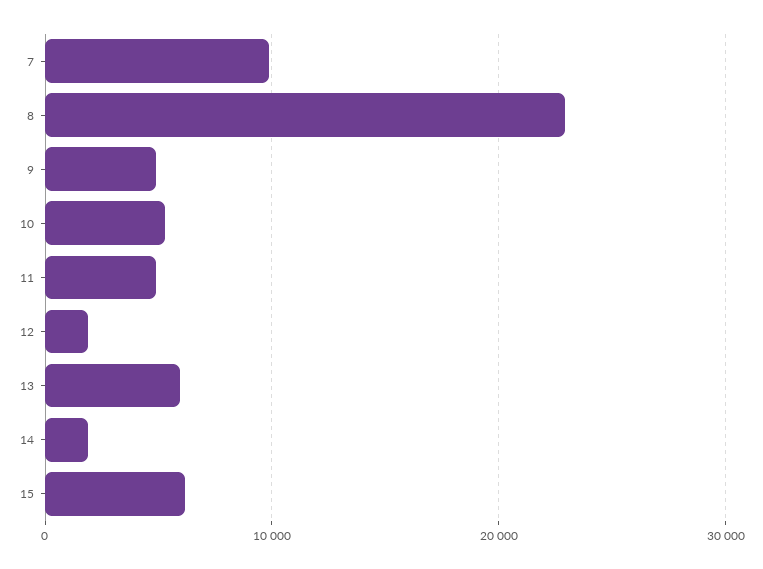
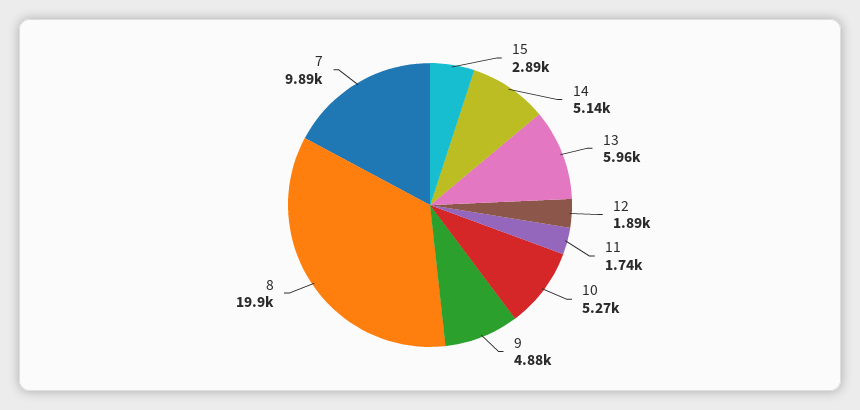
  {
    "7": 9890,
-   "8": 23000,
+   "8": 19900,
    "9": 4880,
    "10": 5270,
-   "11": 5000,
+   "11": 1740,
    "12": 1890,
    "13": 5960,
-   "14": 2000,
+   "14": 5140,
-   "15": 6000
+   "15": 2890
  }

